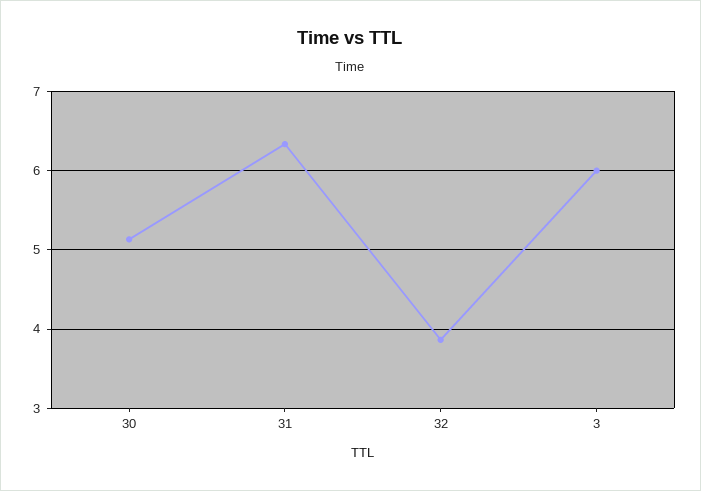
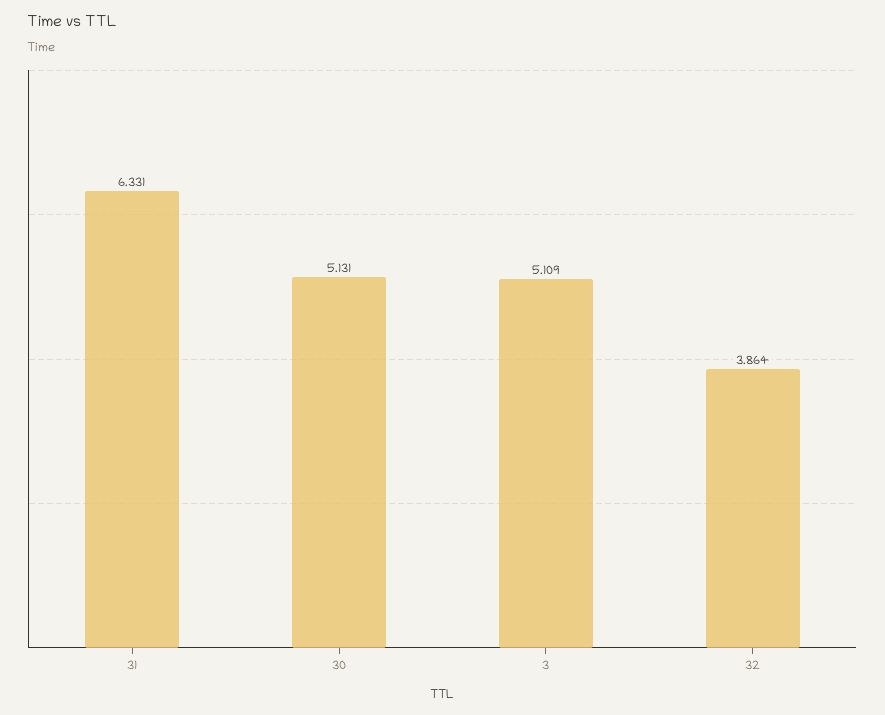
  {
    "30": 5.131,
    "31": 6.331,
    "32": 3.864,
-   "3": 6
+   "3": 5.109
  }

